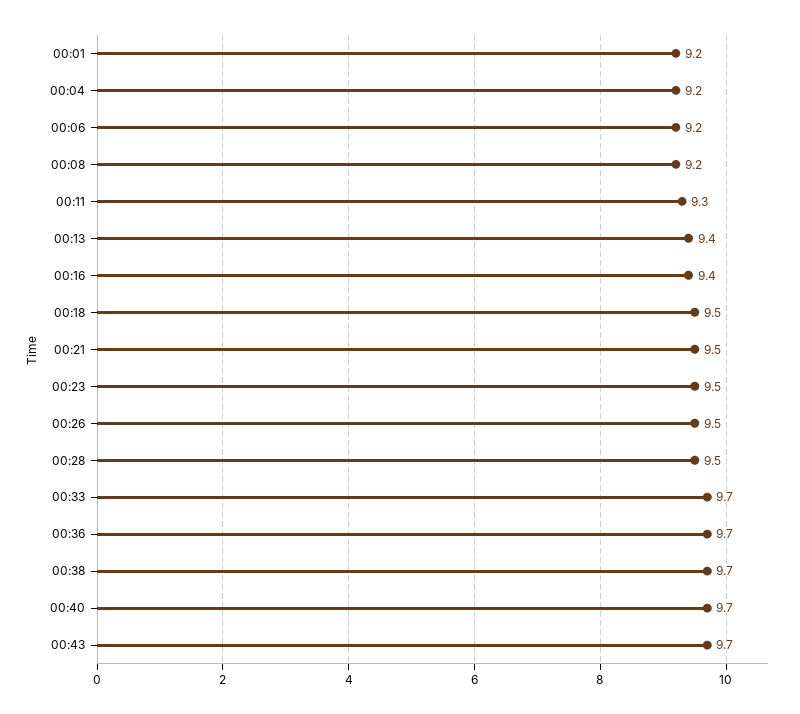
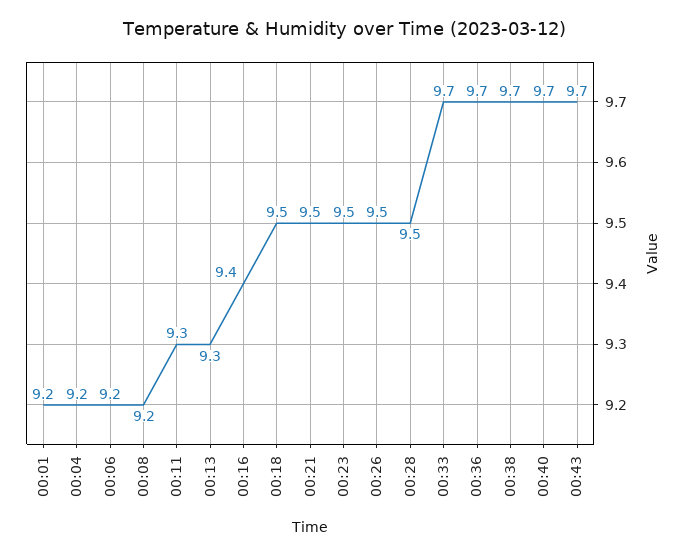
  {
    "00:01": 9.2,
    "00:04": 9.2,
    "00:06": 9.2,
    "00:08": 9.2,
    "00:11": 9.3,
-   "00:13": 9.4,
+   "00:13": 9.3,
    "00:16": 9.4,
    "00:18": 9.5,
    "00:21": 9.5,
    "00:23": 9.5,
    "00:26": 9.5,
    "00:28": 9.5,
    "00:33": 9.7,
    "00:36": 9.7,
    "00:38": 9.7,
    "00:40": 9.7,
    "00:43": 9.7
  }

